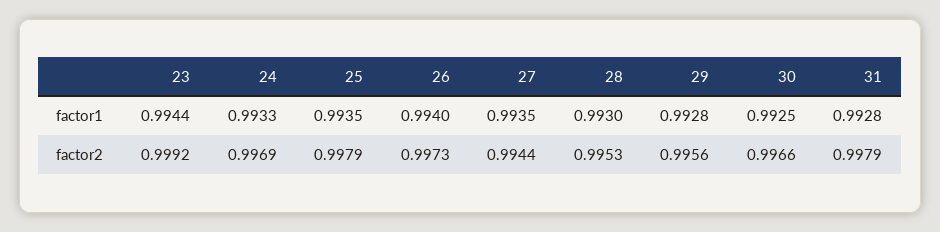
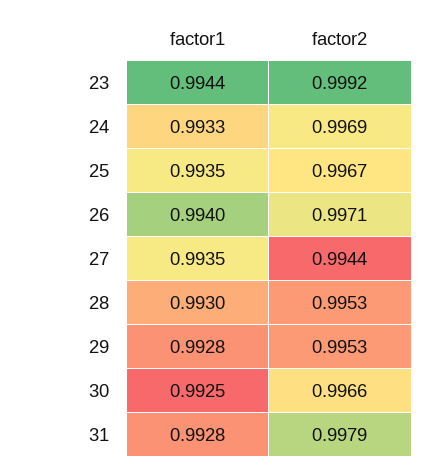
  {
    "23": {
      "factor1": 0.9944,
      "factor2": 0.9992
    },
    "24": {
      "factor1": 0.9933,
      "factor2": 0.9969
    },
    "25": {
      "factor1": 0.9935,
-     "factor2": 0.9979
+     "factor2": 0.9967
    },
    "26": {
      "factor1": 0.994,
-     "factor2": 0.9973
+     "factor2": 0.9971
    },
    "27": {
      "factor1": 0.9935,
      "factor2": 0.9944
    },
    "28": {
      "factor1": 0.993,
      "factor2": 0.9953
    },
    "29": {
      "factor1": 0.9928,
-     "factor2": 0.9956
+     "factor2": 0.9953
    },
    "30": {
      "factor1": 0.9925,
      "factor2": 0.9966
    },
    "31": {
      "factor1": 0.9928,
      "factor2": 0.9979
    }
  }

